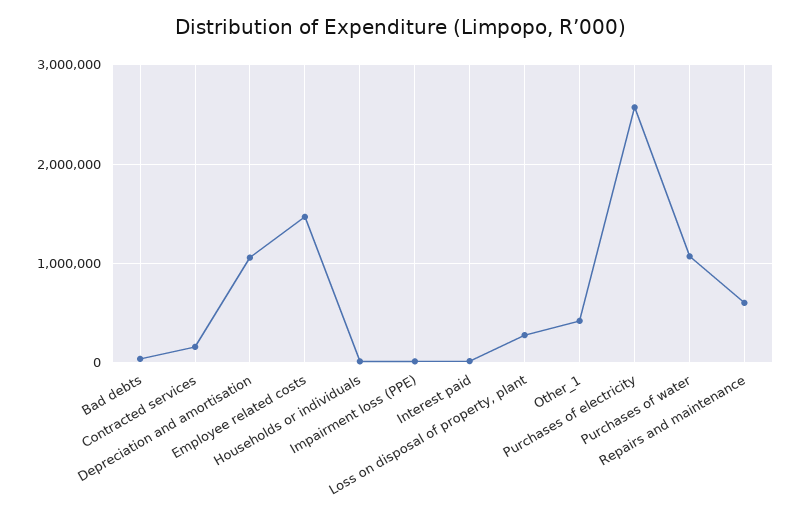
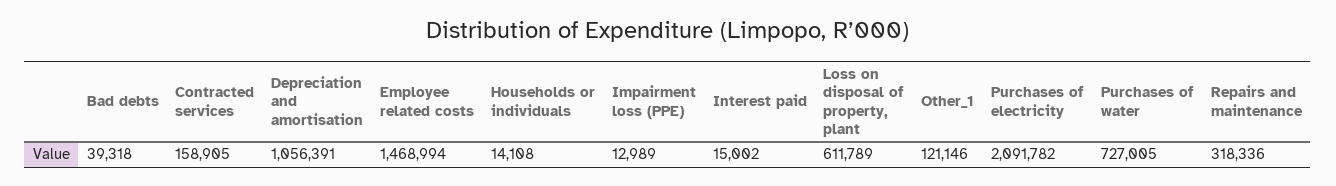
  {
    "Bad debts": 39318,
    "Contracted services": 158905,
    "Depreciation and amortisation": 1056391,
    "Employee related costs": 1468994,
    "Households or individuals": 14108,
    "Impairment loss (PPE)": 12989,
    "Interest paid": 15002,
-   "Loss on disposal of property, plant": 300000,
+   "Loss on disposal of property, plant": 611789,
-   "Other_1": 400000,
+   "Other_1": 121146,
-   "Purchases of electricity": 2600000,
+   "Purchases of electricity": 2091782,
-   "Purchases of water": 1100000,
+   "Purchases of water": 727005,
-   "Repairs and maintenance": 600000
+   "Repairs and maintenance": 318336
  }

